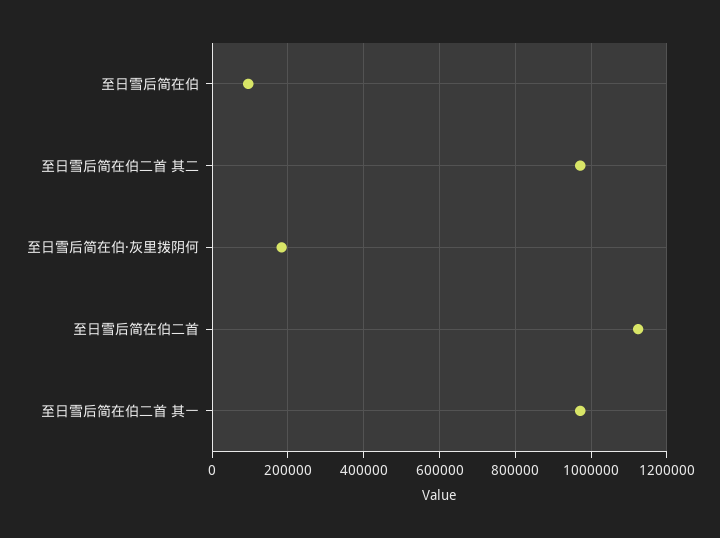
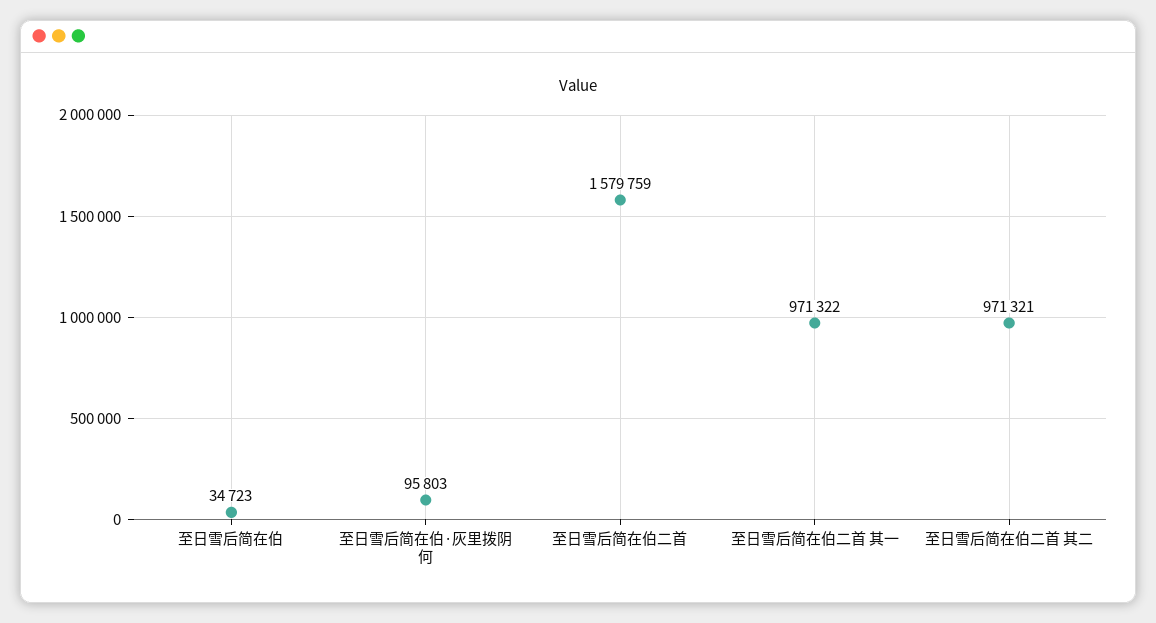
  {
-   "至日雪后简在伯": 100000,
+   "至日雪后简在伯": 34723,
    "至日雪后简在伯二首 其二": 971321,
-   "至日雪后简在伯·灰里拨阴何": 180000,
+   "至日雪后简在伯·灰里拨阴何": 95803,
-   "至日雪后简在伯二首": 1120000,
+   "至日雪后简在伯二首": 1579759,
    "至日雪后简在伯二首 其一": 971322
  }

